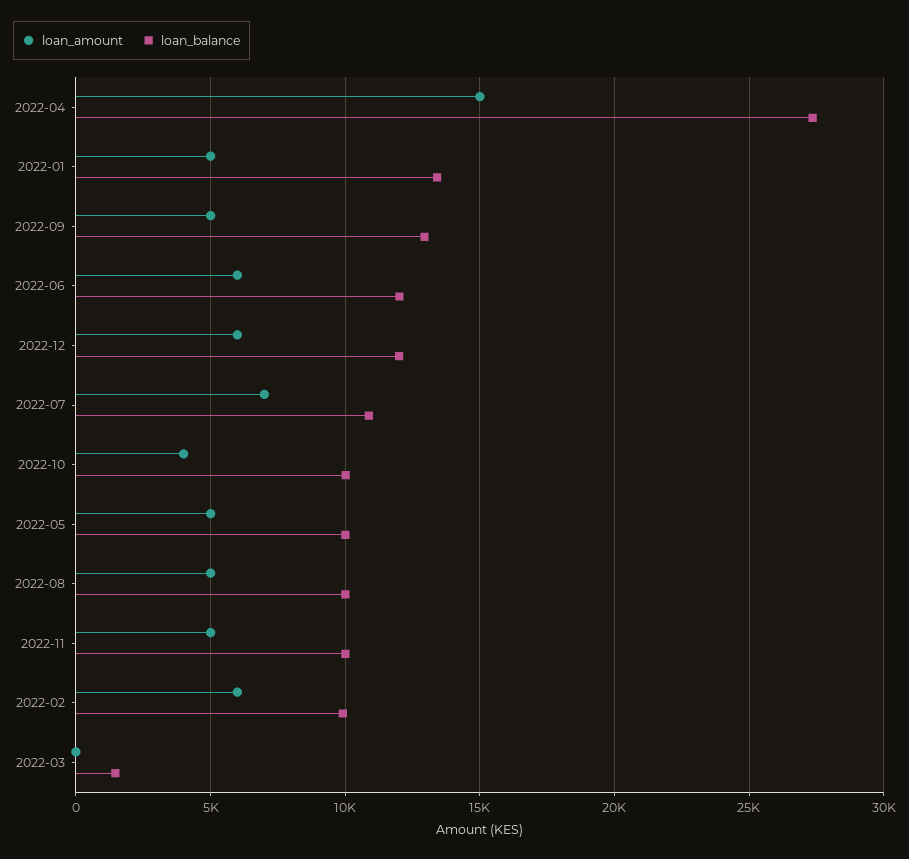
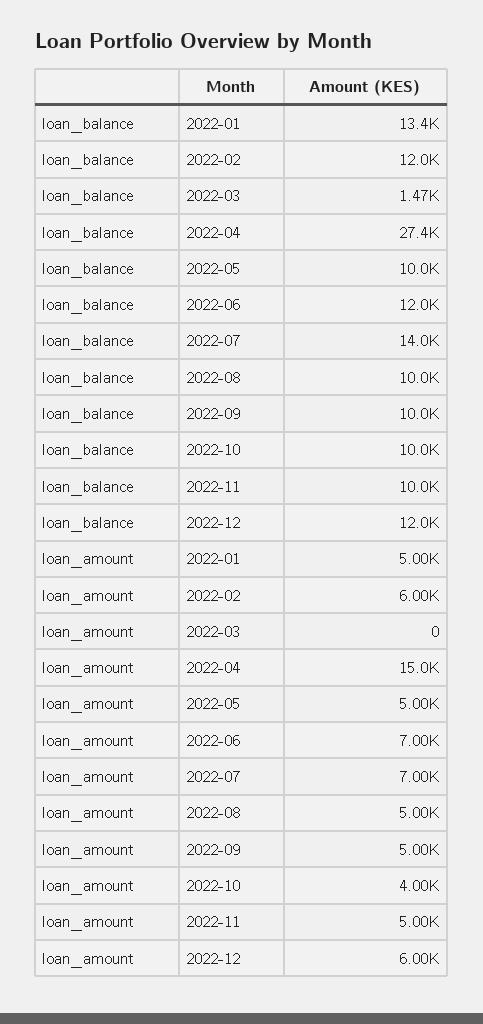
  {
    "loan_amount": {
      "2022-04": 15000,
      "2022-01": 5000,
      "2022-09": 5000,
-     "2022-06": 6000,
+     "2022-06": 7000,
      "2022-12": 6000,
      "2022-07": 7000,
      "2022-10": 4000,
      "2022-05": 5000,
      "2022-08": 5000,
      "2022-11": 5000,
      "2022-02": 6000,
      "2022-03": 0
    },
    "loan_balance": {
      "2022-04": 27400,
      "2022-01": 13400,
-     "2022-09": 13000,
+     "2022-09": 10000,
      "2022-06": 12000,
      "2022-12": 12000,
-     "2022-07": 11000,
+     "2022-07": 14000,
      "2022-10": 10000,
      "2022-05": 10000,
      "2022-08": 10000,
      "2022-11": 10000,
-     "2022-02": 10000,
+     "2022-02": 12000,
      "2022-03": 1470
    }
  }

